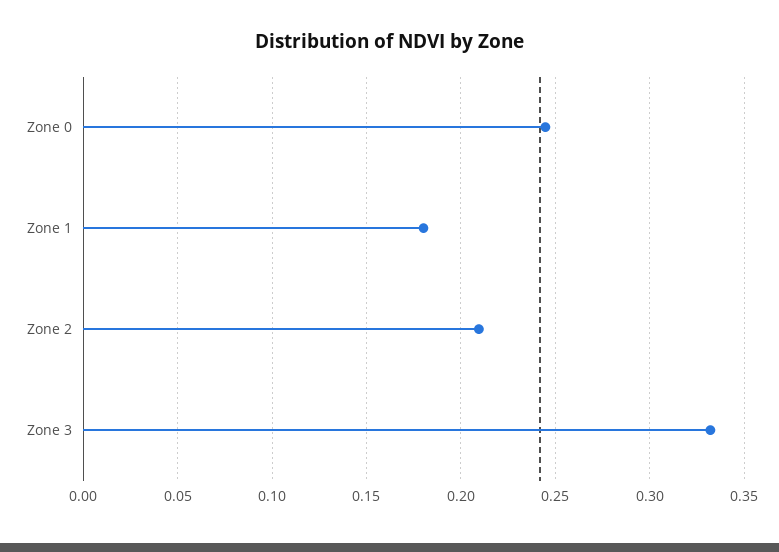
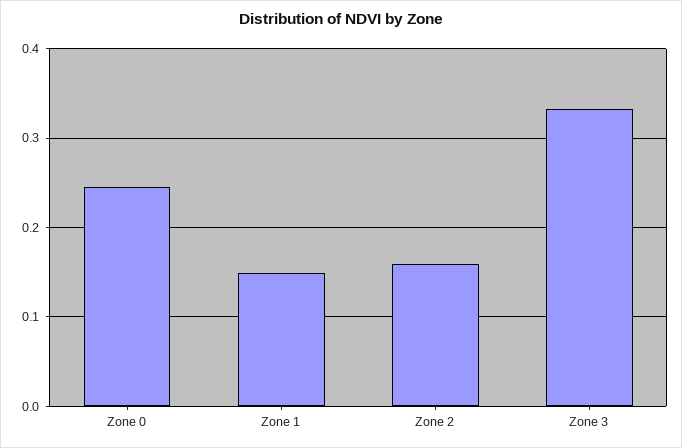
  {
    "Zone 0": 0.245,
-   "Zone 1": 0.18,
+   "Zone 1": 0.15,
-   "Zone 2": 0.21,
+   "Zone 2": 0.16,
    "Zone 3": 0.33
  }

